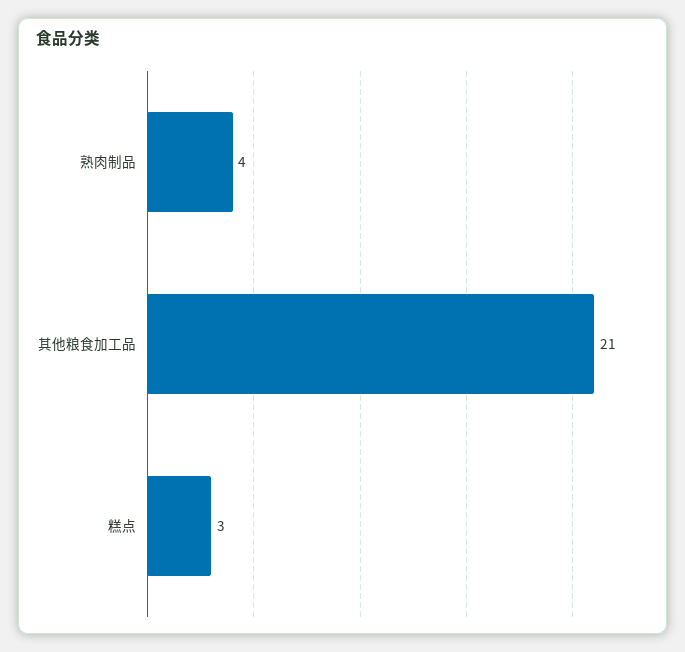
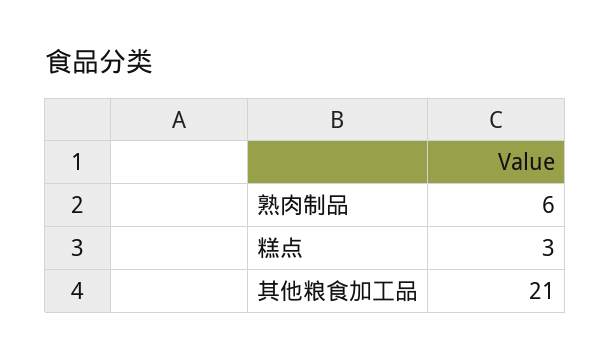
  {
-   "熟肉制品": 4,
+   "熟肉制品": 6,
    "其他粮食加工品": 21,
    "糕点": 3
  }

